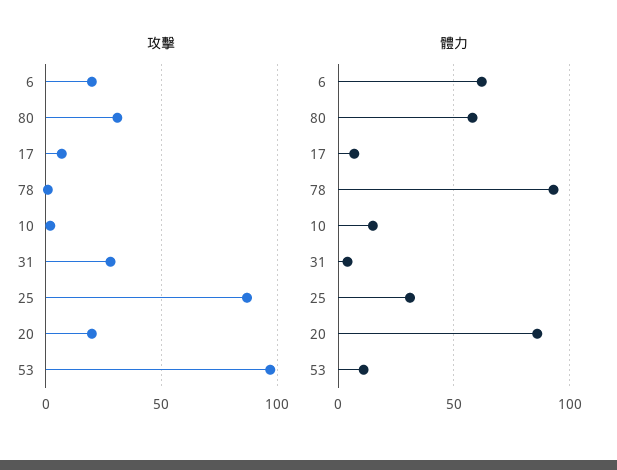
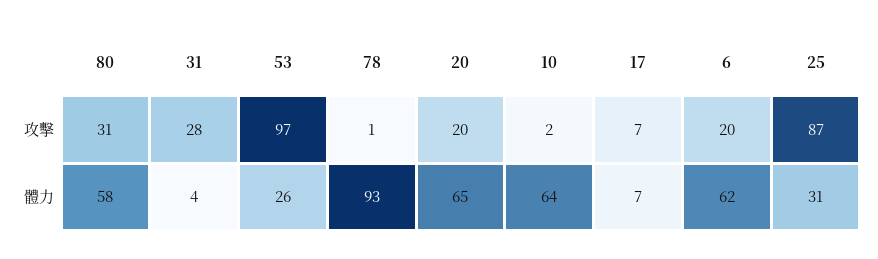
  {
    "攻擊": {
      "6": 20,
      "80": 31,
      "17": 7,
      "78": 1,
      "10": 2,
      "31": 28,
      "25": 87,
      "20": 20,
      "53": 97
    },
    "體力": {
      "6": 62,
      "80": 58,
      "17": 7,
      "78": 93,
-     "10": 15,
+     "10": 64,
      "31": 4,
      "25": 31,
-     "20": 85,
+     "20": 65,
-     "53": 10
+     "53": 26
    }
  }

